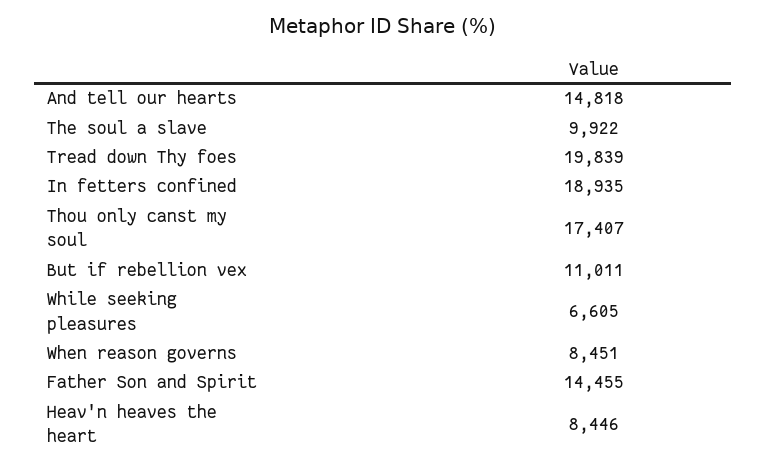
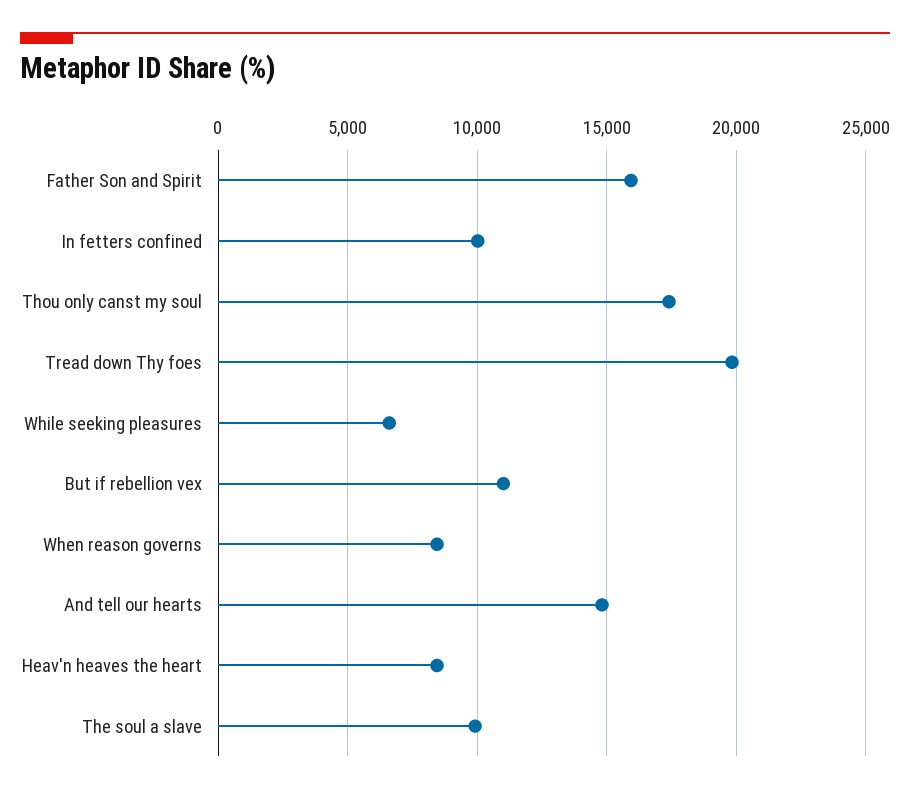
  {
    "And tell our hearts": 14818,
    "The soul a slave": 9922,
    "Tread down Thy foes": 19839,
-   "In fetters confined": 18935,
+   "In fetters confined": 10000,
    "Thou only canst my soul": 17407,
    "But if rebellion vex": 11011,
    "While seeking pleasures": 6605,
    "When reason governs": 8451,
-   "Father Son and Spirit": 14455,
+   "Father Son and Spirit": 16000,
    "Heav'n heaves the heart": 8446
  }

